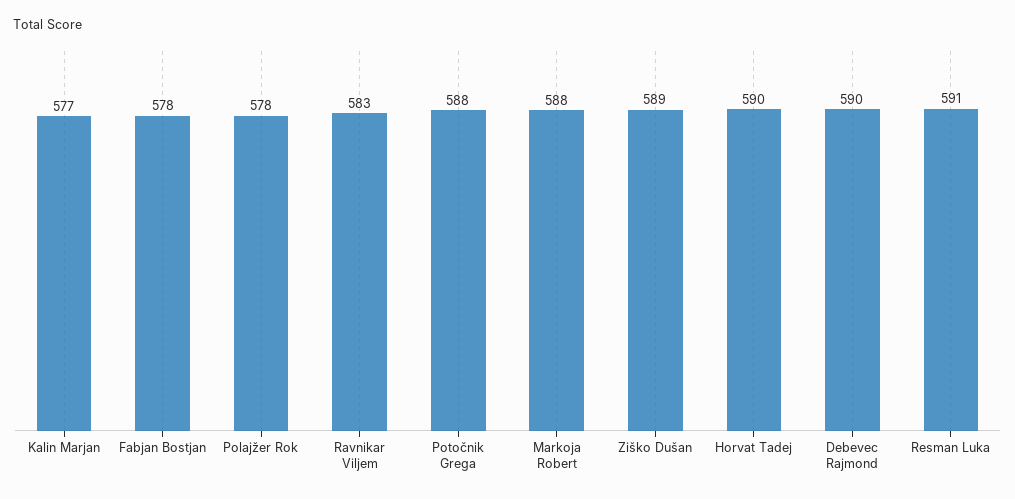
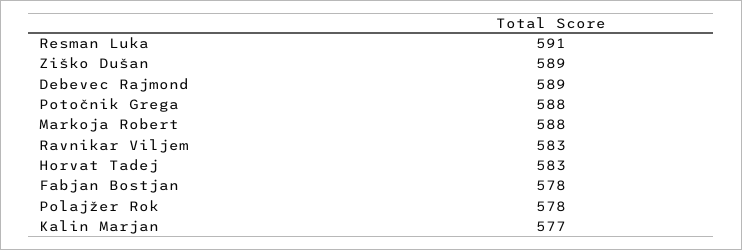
  {
    "Kalin Marjan": 577,
    "Fabjan Bostjan": 578,
    "Polajžer Rok": 578,
    "Ravnikar Viljem": 583,
    "Potočnik Grega": 588,
    "Markoja Robert": 588,
    "Ziško Dušan": 589,
-   "Horvat Tadej": 590,
+   "Horvat Tadej": 583,
-   "Debevec Rajmond": 590,
+   "Debevec Rajmond": 589,
    "Resman Luka": 591
  }

